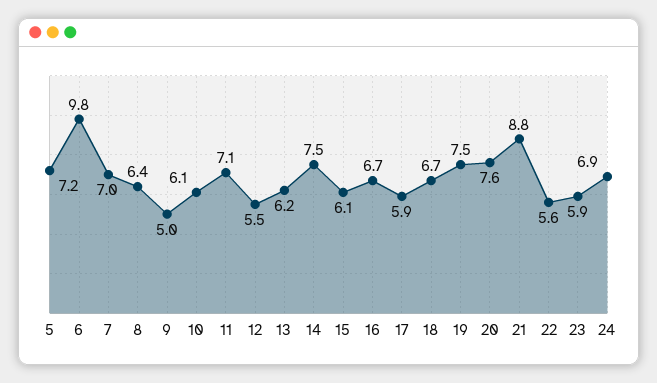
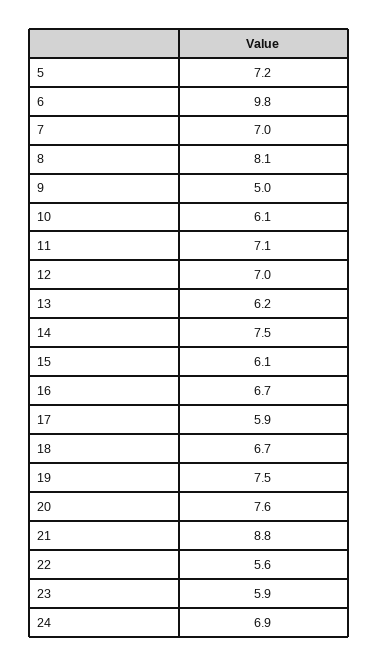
  {
    "5": 7.2,
    "6": 9.8,
    "7": 7,
-   "8": 6.4,
+   "8": 8.1,
    "9": 5,
    "10": 6.1,
    "11": 7.1,
-   "12": 5.5,
+   "12": 7,
    "13": 6.2,
    "14": 7.5,
    "15": 6.1,
    "16": 6.7,
    "17": 5.9,
    "18": 6.7,
    "19": 7.5,
    "20": 7.6,
    "21": 8.8,
    "22": 5.6,
    "23": 5.9,
    "24": 6.9
  }

